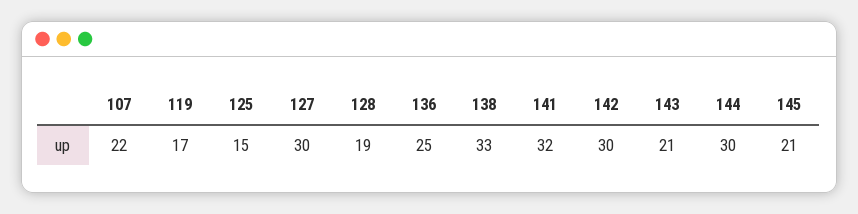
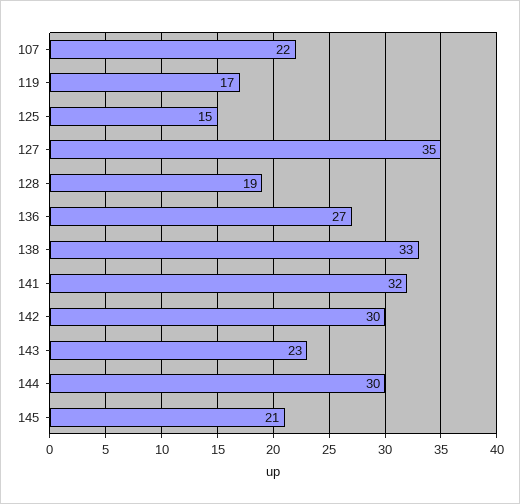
  {
    "107": 22,
    "119": 17,
    "125": 15,
-   "127": 30,
+   "127": 35,
    "128": 19,
-   "136": 25,
+   "136": 27,
    "138": 33,
    "141": 32,
    "142": 30,
-   "143": 21,
+   "143": 23,
    "144": 30,
    "145": 21
  }

